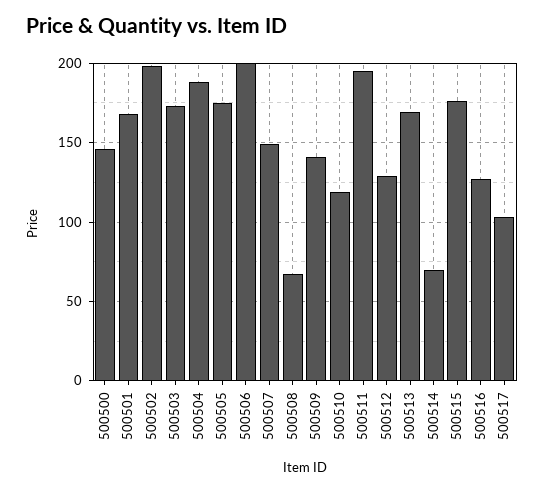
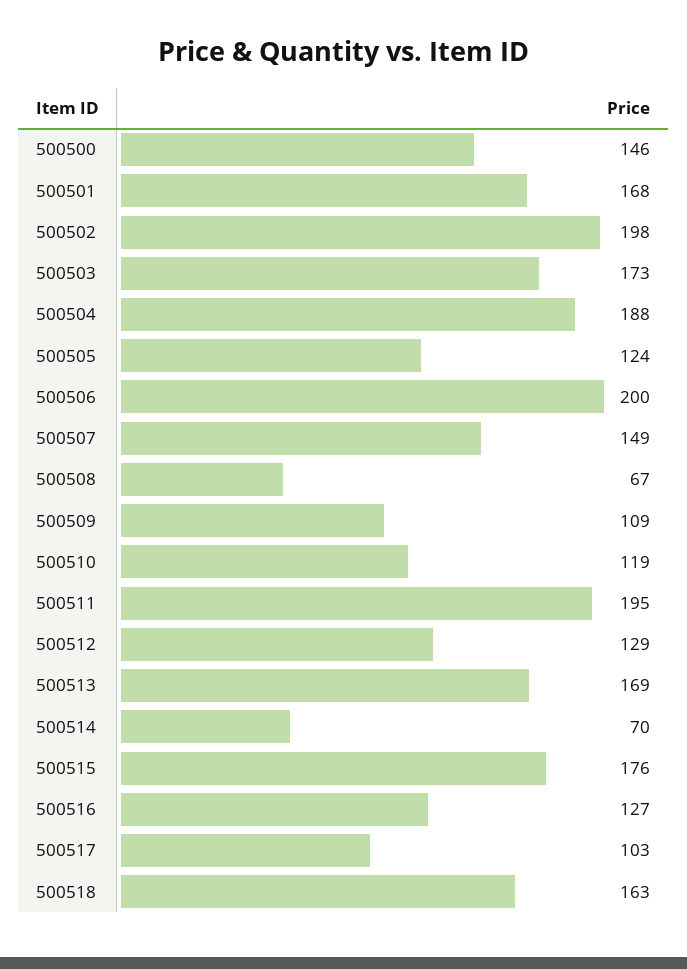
  {
    "500500": 146,
    "500501": 168,
    "500502": 198,
    "500503": 173,
    "500504": 188,
-   "500505": 175,
+   "500505": 124,
    "500506": 200,
    "500507": 149,
    "500508": 67,
-   "500509": 140,
+   "500509": 109,
    "500510": 119,
    "500511": 195,
    "500512": 129,
    "500513": 169,
    "500514": 70,
    "500515": 176,
    "500516": 127,
-   "500517": 103
+   "500517": 103,
+   "500518": 163
  }

